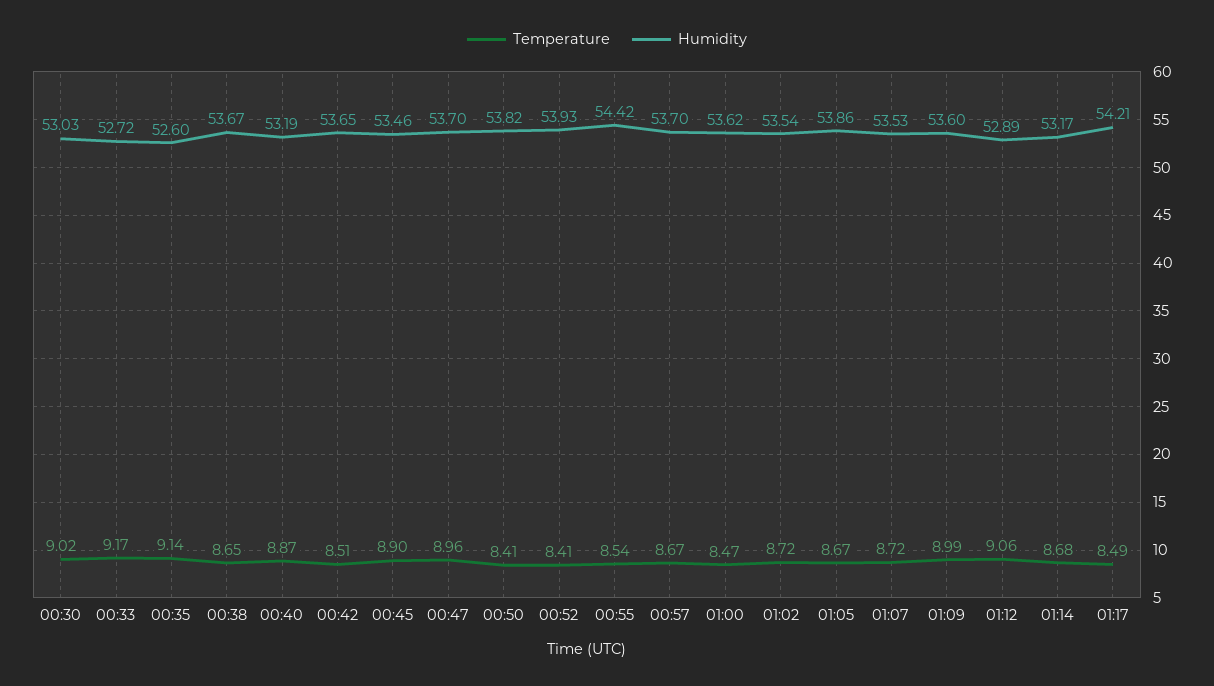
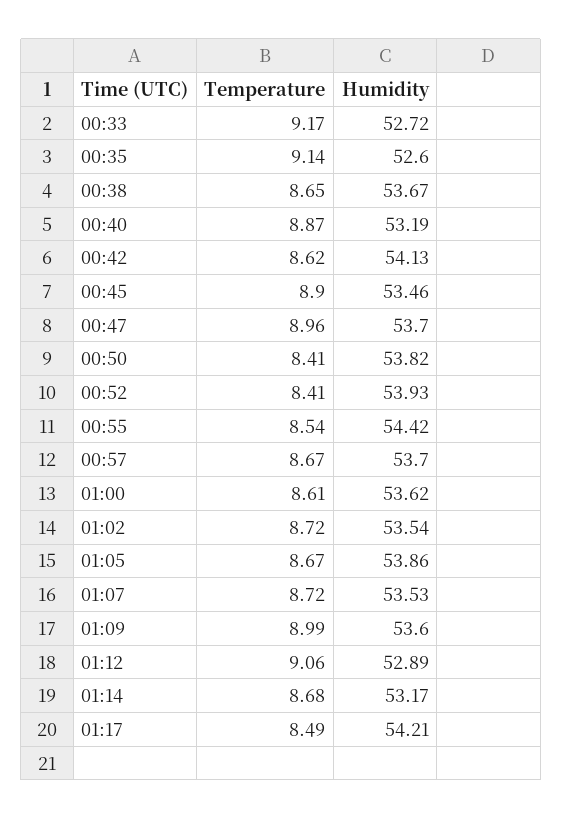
  {
    "Temperature": {
-     "00:30": 9.02,
      "00:33": 9.17,
      "00:35": 9.14,
      "00:38": 8.65,
      "00:40": 8.87,
-     "00:42": 8.51,
+     "00:42": 8.62,
      "00:45": 8.9,
      "00:47": 8.96,
      "00:50": 8.41,
      "00:52": 8.41,
      "00:55": 8.54,
      "00:57": 8.67,
-     "01:00": 8.47,
+     "01:00": 8.61,
      "01:02": 8.72,
      "01:05": 8.67,
      "01:07": 8.72,
      "01:09": 8.99,
      "01:12": 9.06,
      "01:14": 8.68,
      "01:17": 8.49
    },
    "Humidity": {
-     "00:30": 53.03,
      "00:33": 52.72,
      "00:35": 52.6,
      "00:38": 53.67,
      "00:40": 53.19,
-     "00:42": 53.65,
+     "00:42": 54.13,
      "00:45": 53.46,
      "00:47": 53.7,
      "00:50": 53.82,
      "00:52": 53.93,
      "00:55": 54.42,
      "00:57": 53.7,
      "01:00": 53.62,
      "01:02": 53.54,
      "01:05": 53.86,
      "01:07": 53.53,
      "01:09": 53.6,
      "01:12": 52.89,
      "01:14": 53.17,
      "01:17": 54.21
    }
  }

